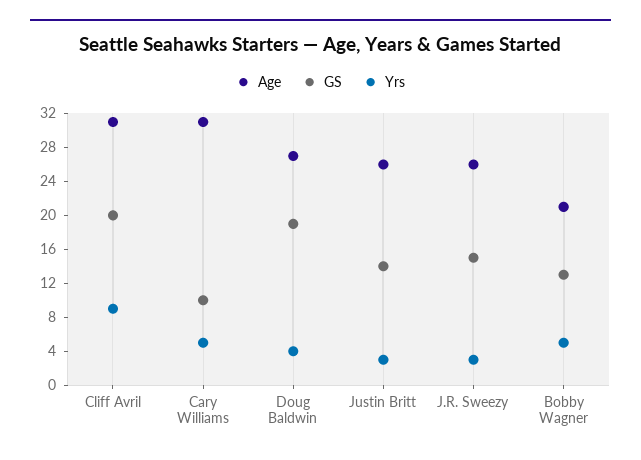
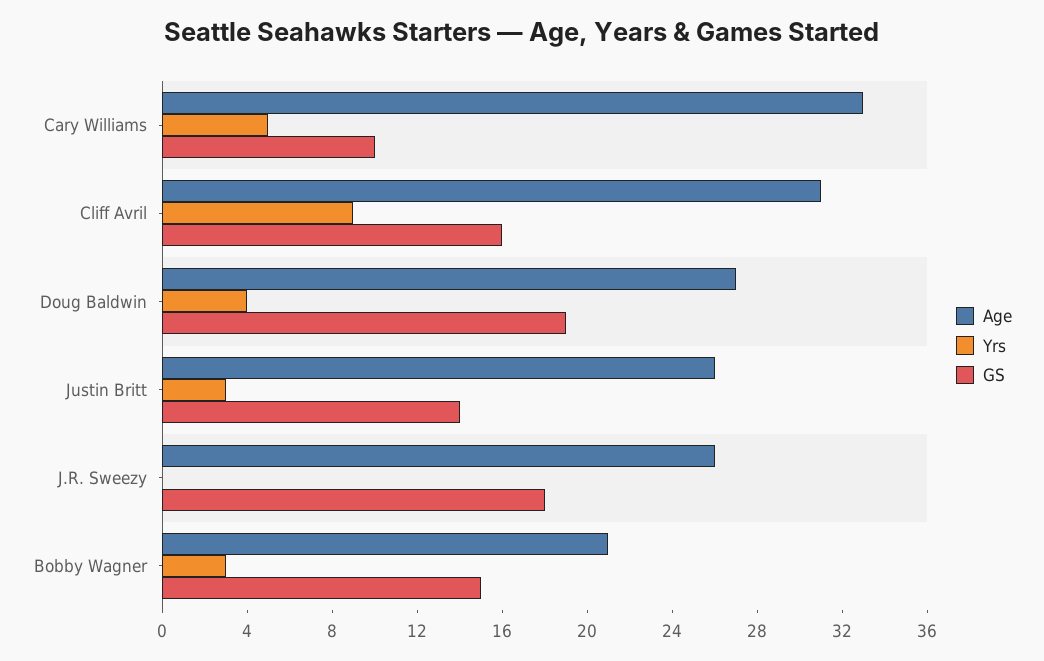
  {
    "Age": {
      "Cliff Avril": 31,
-     "Cary Williams": 31,
+     "Cary Williams": 33,
      "Doug Baldwin": 27,
      "Justin Britt": 26,
      "J.R. Sweezy": 26,
      "Bobby Wagner": 21
    },
    "GS": {
-     "Cliff Avril": 20,
+     "Cliff Avril": 16,
      "Cary Williams": 10,
      "Doug Baldwin": 19,
      "Justin Britt": 14,
-     "J.R. Sweezy": 15,
+     "J.R. Sweezy": 18,
-     "Bobby Wagner": 13
+     "Bobby Wagner": 15
    },
    "Yrs": {
      "Cliff Avril": 9,
      "Cary Williams": 5,
      "Doug Baldwin": 4,
      "Justin Britt": 3,
-     "J.R. Sweezy": 3,
+     "J.R. Sweezy": 0,
-     "Bobby Wagner": 5
+     "Bobby Wagner": 3
    }
  }

